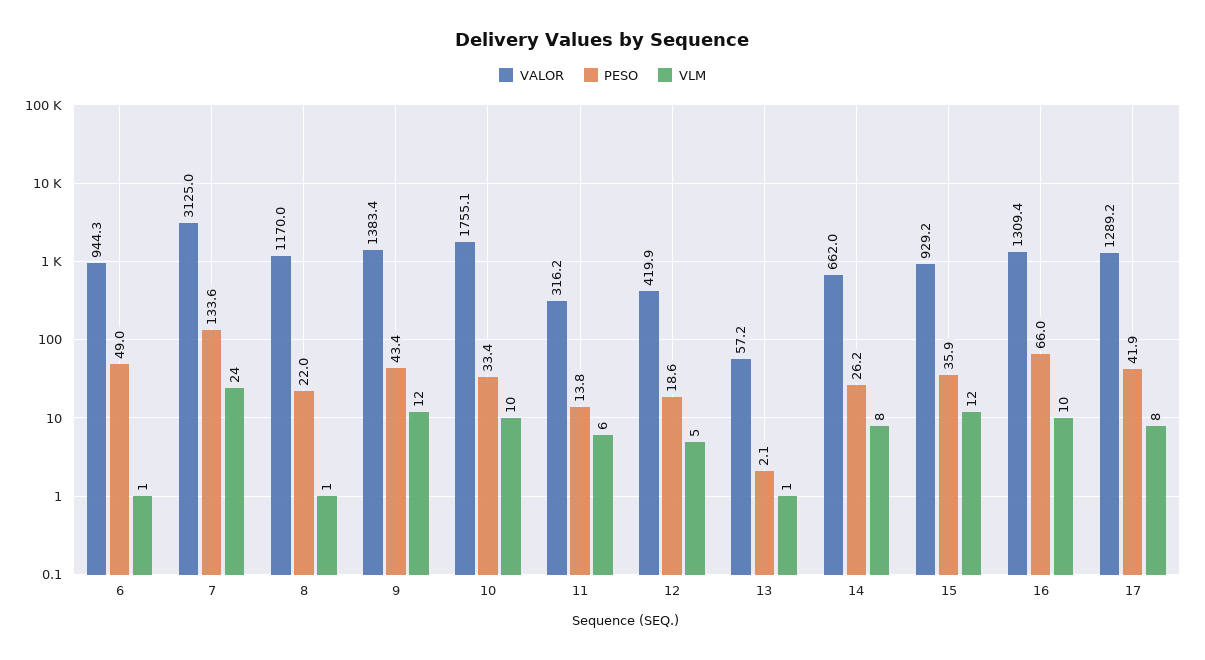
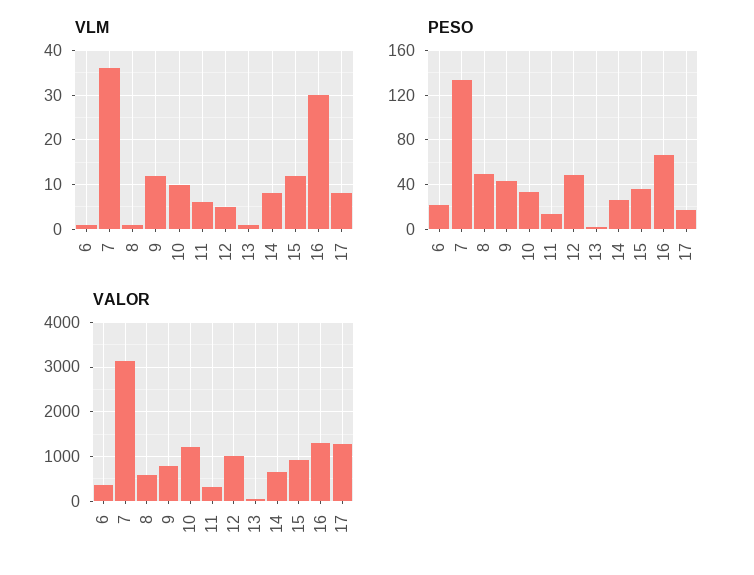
  {
    "VALOR": {
-     "6": 944.3,
+     "6": 400,
      "7": 3125,
-     "8": 1170,
+     "8": 600,
-     "9": 1383.4,
+     "9": 800,
-     "10": 1755.1,
+     "10": 1200,
      "11": 316.2,
-     "12": 419.9,
+     "12": 1000,
      "13": 57.2,
      "14": 662,
      "15": 929.2,
      "16": 1309.4,
      "17": 1289.2
    },
    "PESO": {
-     "6": 49,
+     "6": 20,
      "7": 133.6,
-     "8": 22,
+     "8": 50,
      "9": 43.4,
      "10": 33.4,
      "11": 13.8,
-     "12": 18.6,
+     "12": 50,
      "13": 2.1,
      "14": 26.2,
      "15": 35.9,
      "16": 66,
-     "17": 41.9
+     "17": 20
    },
    "VLM": {
      "6": 1,
-     "7": 24,
+     "7": 35,
      "8": 1,
      "9": 12,
      "10": 10,
      "11": 6,
      "12": 5,
      "13": 1,
      "14": 8,
      "15": 12,
-     "16": 10,
+     "16": 30,
      "17": 8
    }
  }

